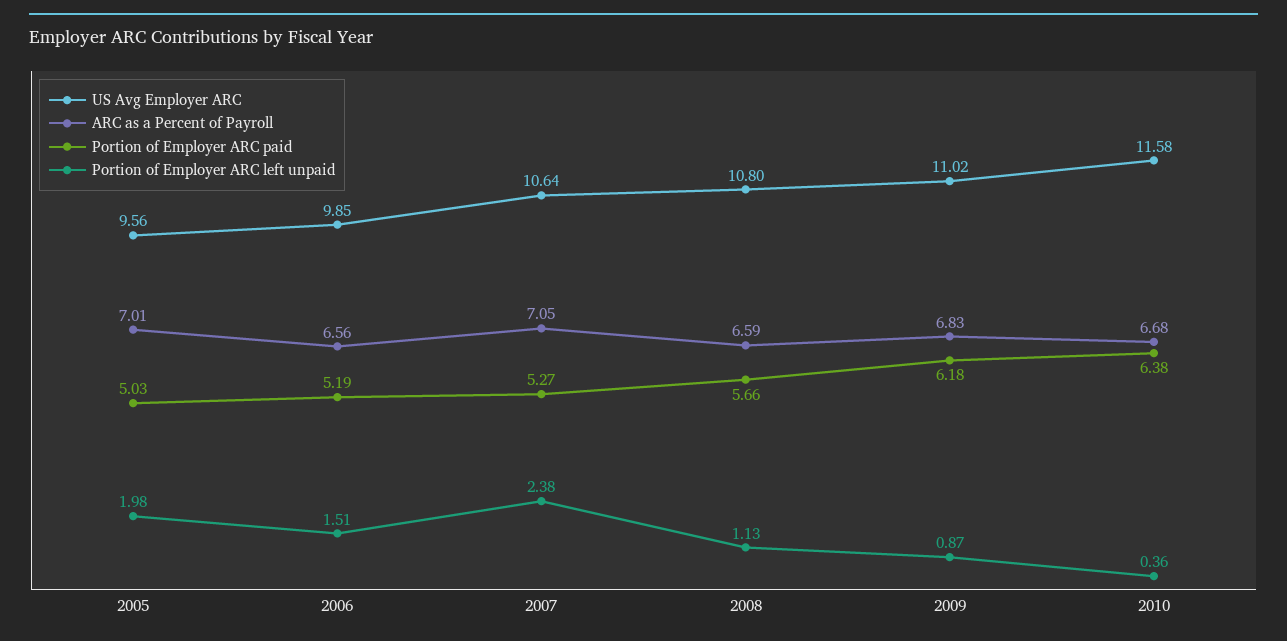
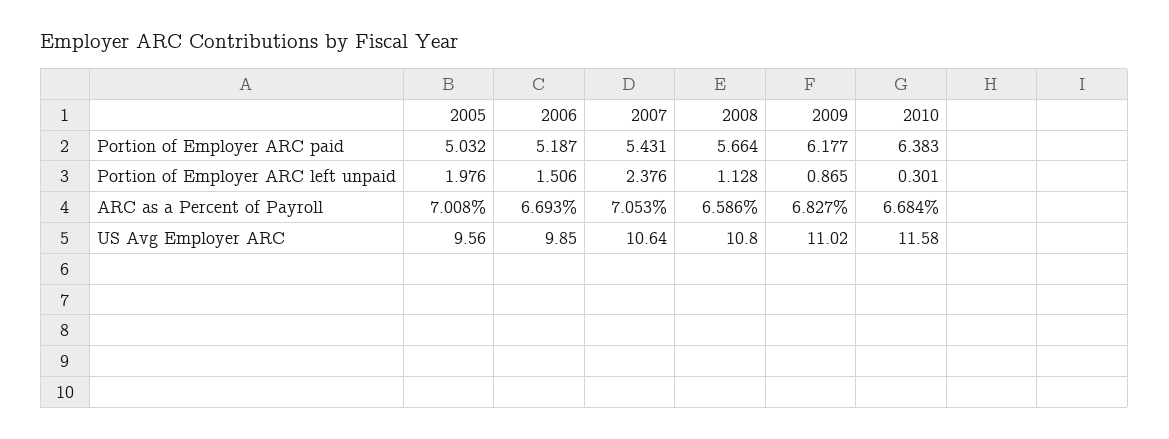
  {
    "US Avg Employer ARC": {
      "2005": 9.56,
      "2006": 9.85,
      "2007": 10.64,
      "2008": 10.8,
      "2009": 11.02,
      "2010": 11.58
    },
    "ARC as a Percent of Payroll": {
      "2005": 7.008,
-     "2006": 6.56,
+     "2006": 6.693,
      "2007": 7.053,
      "2008": 6.586,
      "2009": 6.827,
      "2010": 6.684
    },
    "Portion of Employer ARC paid": {
      "2005": 5.032,
      "2006": 5.187,
-     "2007": 5.27,
+     "2007": 5.431,
      "2008": 5.664,
      "2009": 6.177,
      "2010": 6.383
    },
    "Portion of Employer ARC left unpaid": {
      "2005": 1.976,
      "2006": 1.506,
      "2007": 2.376,
      "2008": 1.128,
      "2009": 0.865,
-     "2010": 0.36
+     "2010": 0.301
    }
  }

